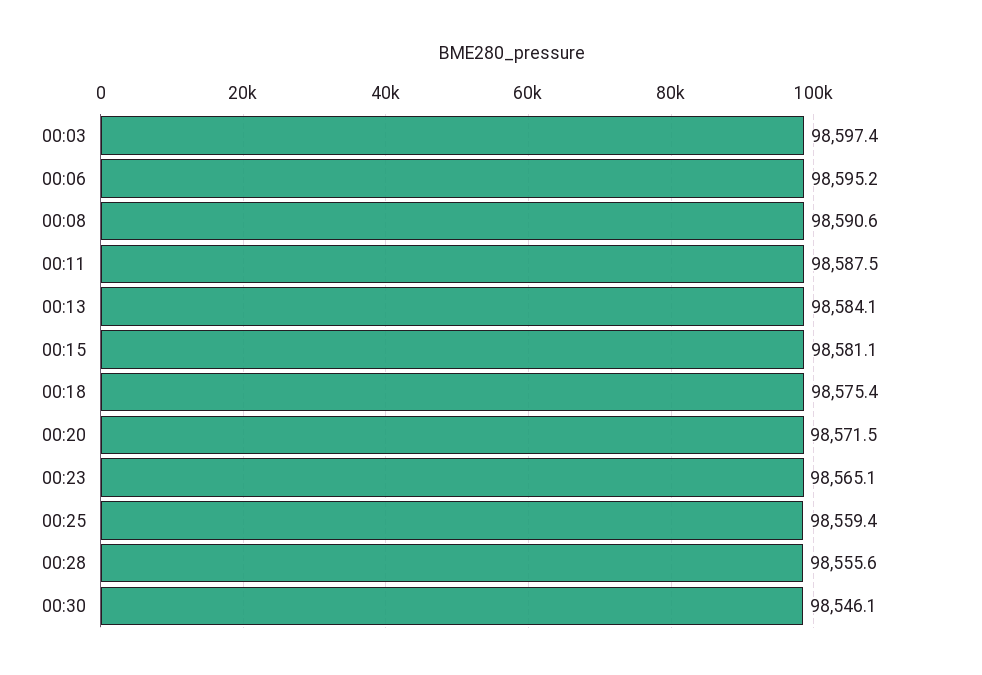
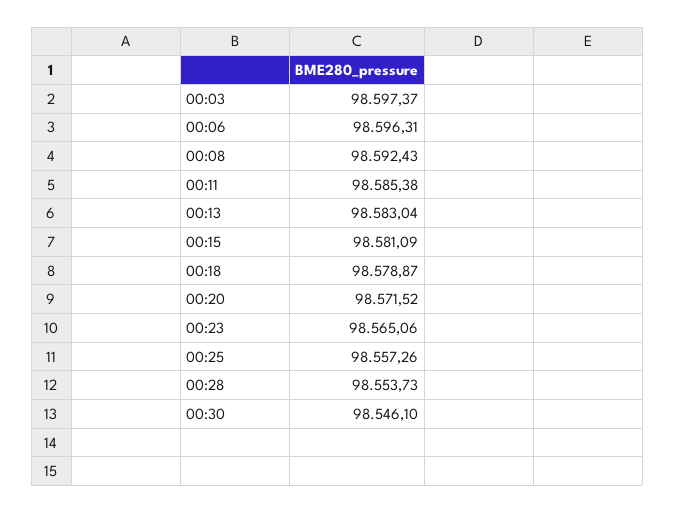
  {
    "00:03": 98597.37,
-   "00:06": 98595.2,
+   "00:06": 98596.31,
-   "00:08": 98590.6,
+   "00:08": 98592.43,
-   "00:11": 98587.5,
+   "00:11": 98585.38,
-   "00:13": 98584.1,
+   "00:13": 98583.04,
    "00:15": 98581.09,
-   "00:18": 98575.4,
+   "00:18": 98578.87,
    "00:20": 98571.52,
    "00:23": 98565.06,
-   "00:25": 98559.4,
+   "00:25": 98557.26,
-   "00:28": 98555.6,
+   "00:28": 98553.73,
    "00:30": 98546.1
  }

